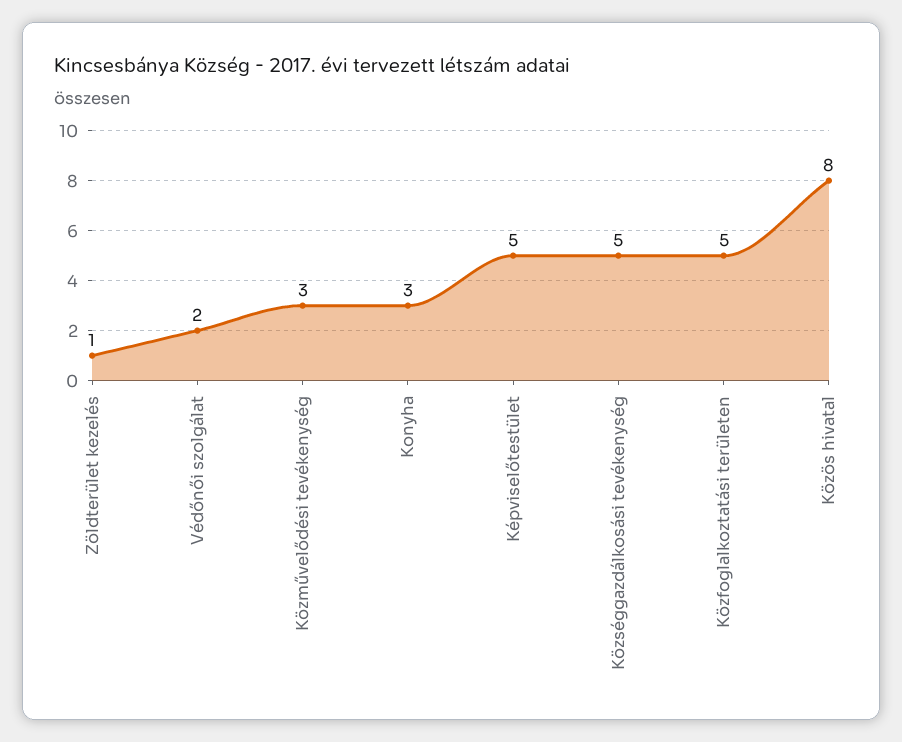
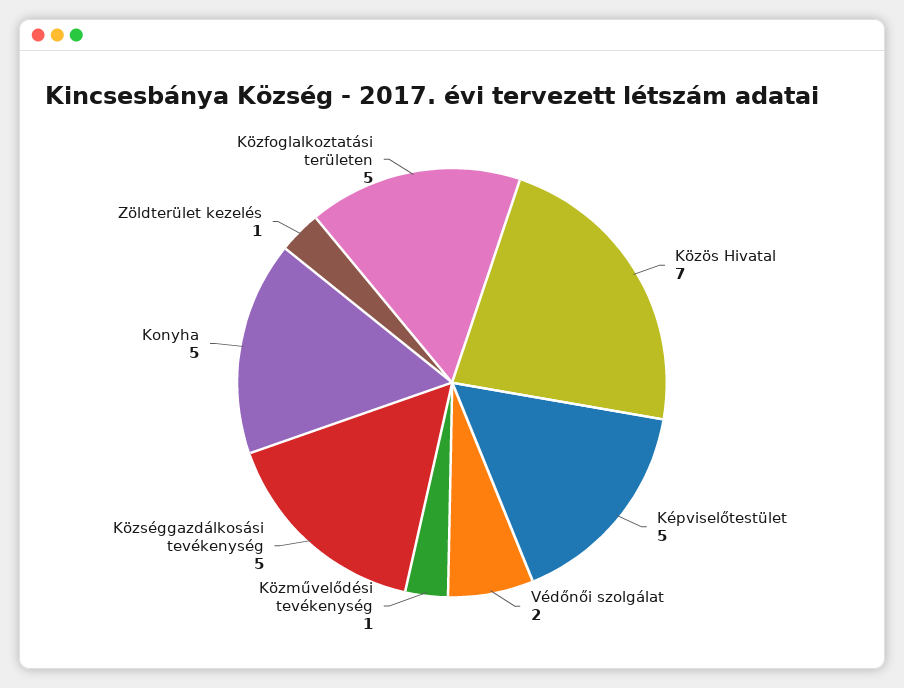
  {
    "Zöldterület kezelés": 1,
    "Védőnői szolgálat": 2,
-   "Közművelődési tevékenység": 3,
+   "Közművelődési tevékenység": 1,
-   "Konyha": 3,
+   "Konyha": 5,
    "Képviselőtestület": 5,
    "Községgazdálkosási tevékenység": 5,
    "Közfoglalkoztatási területen": 5,
-   "Közös hivatal": 8
+   "Közös hivatal": 7
  }

